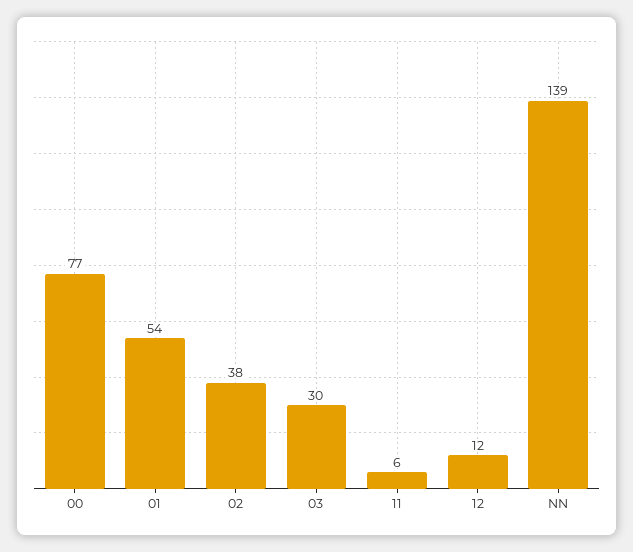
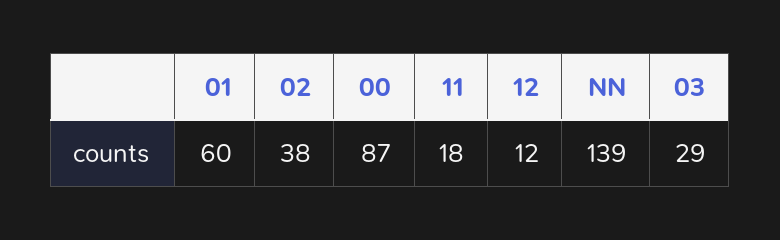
  {
-   "00": 77,
+   "00": 87,
-   "01": 54,
+   "01": 60,
    "02": 38,
-   "03": 30,
+   "03": 29,
-   "11": 6,
+   "11": 18,
    "12": 12,
    "NN": 139
  }

